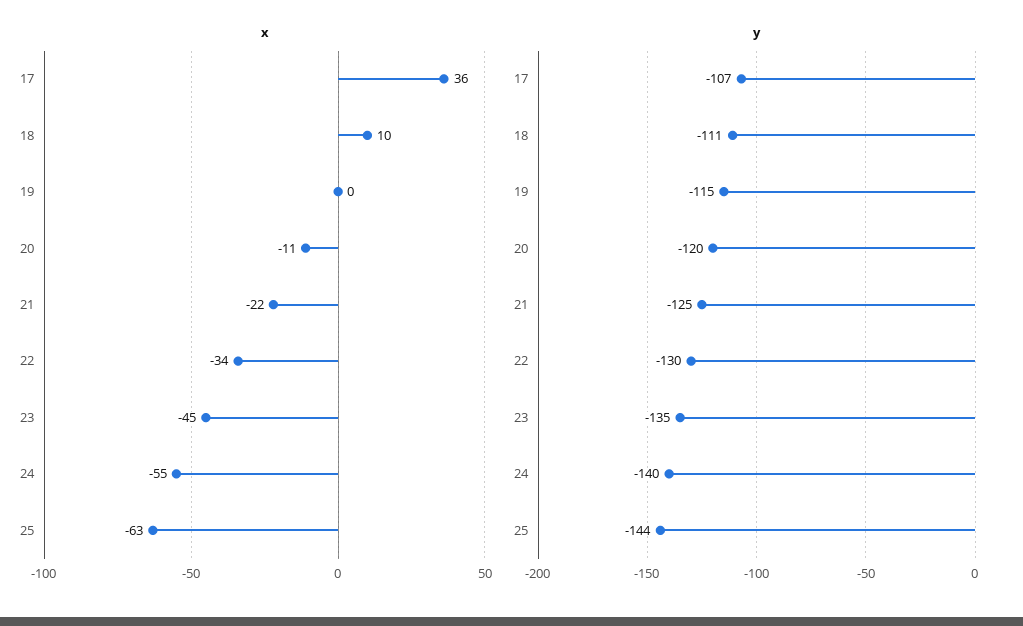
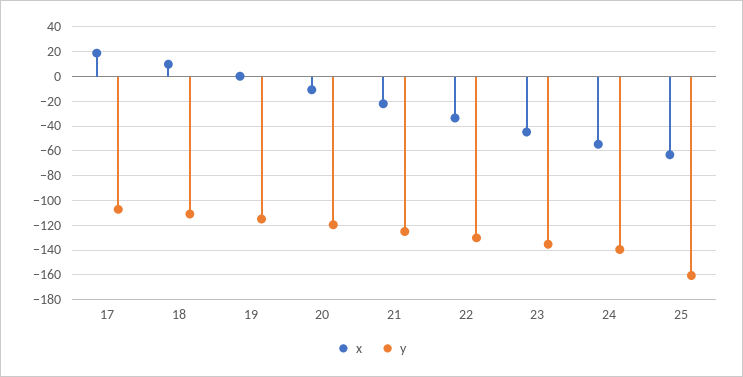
  {
    "x": {
-     "17": 36,
+     "17": 20,
      "18": 10,
      "19": 0,
      "20": -11,
      "21": -22,
      "22": -34,
      "23": -45,
      "24": -55,
      "25": -63
    },
    "y": {
      "17": -107,
      "18": -111,
      "19": -115,
      "20": -120,
      "21": -125,
      "22": -130,
      "23": -135,
      "24": -140,
-     "25": -144
+     "25": -160
    }
  }

